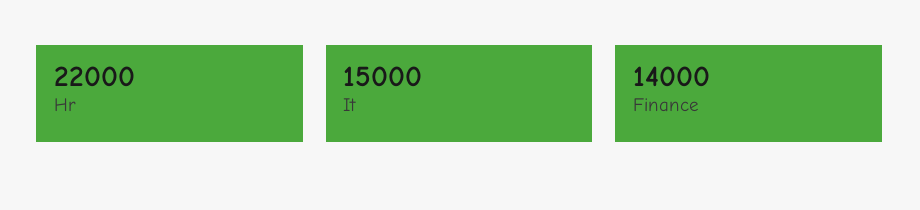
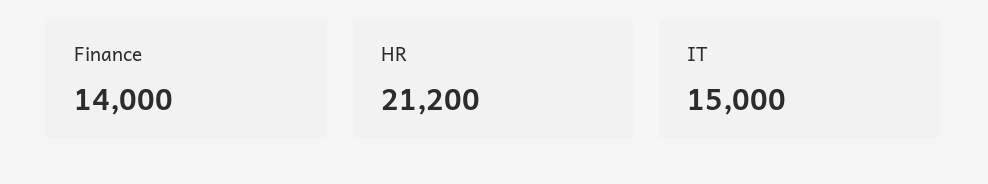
  {
-   "Hr": 22000,
+   "Hr": 21200,
    "It": 15000,
    "Finance": 14000
  }

